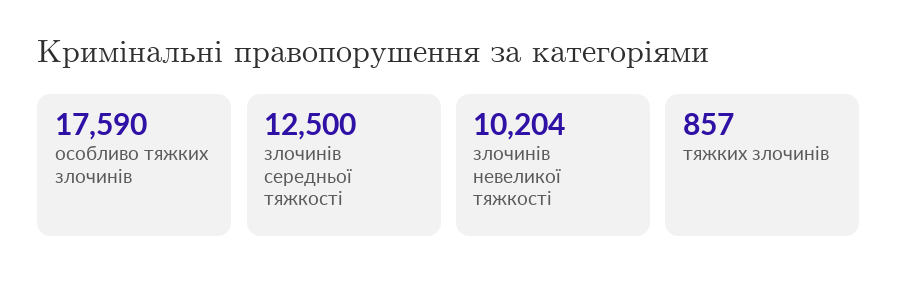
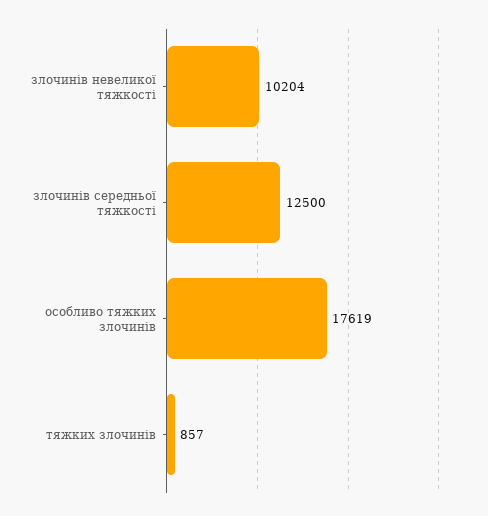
  {
-   "особливо тяжких злочинів": 17590,
+   "особливо тяжких злочинів": 17619,
    "злочинів середньої тяжкості": 12500,
    "злочинів невеликої тяжкості": 10204,
    "тяжких злочинів": 857
  }

